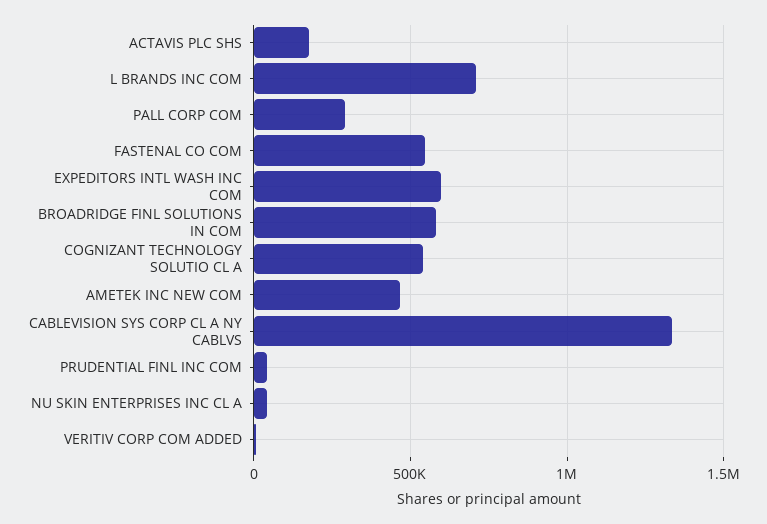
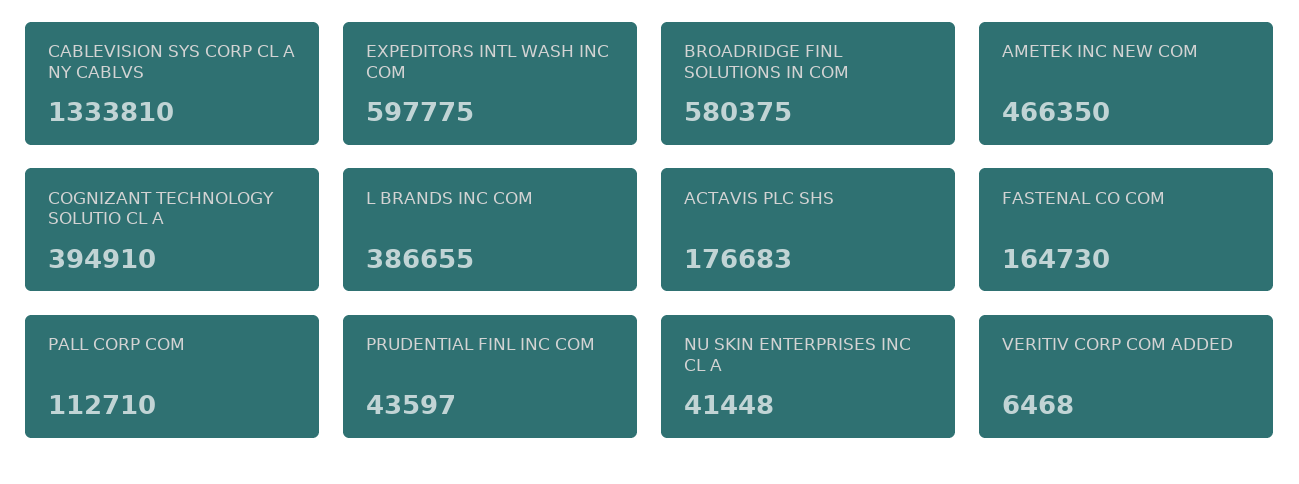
  {
    "ACTAVIS PLC SHS": 176683,
-   "L BRANDS INC COM": 700000,
+   "L BRANDS INC COM": 386655,
-   "PALL CORP COM": 300000,
+   "PALL CORP COM": 112710,
-   "FASTENAL CO COM": 550000,
+   "FASTENAL CO COM": 164730,
    "EXPEDITORS INTL WASH INC COM": 597775,
    "BROADRIDGE FINL SOLUTIONS IN COM": 580375,
-   "COGNIZANT TECHNOLOGY SOLUTIO CL A": 550000,
+   "COGNIZANT TECHNOLOGY SOLUTIO CL A": 394910,
    "AMETEK INC NEW COM": 466350,
    "CABLEVISION SYS CORP CL A NY CABLVS": 1333810,
    "PRUDENTIAL FINL INC COM": 43597,
    "NU SKIN ENTERPRISES INC CL A": 41448,
    "VERITIV CORP COM ADDED": 6468
  }

